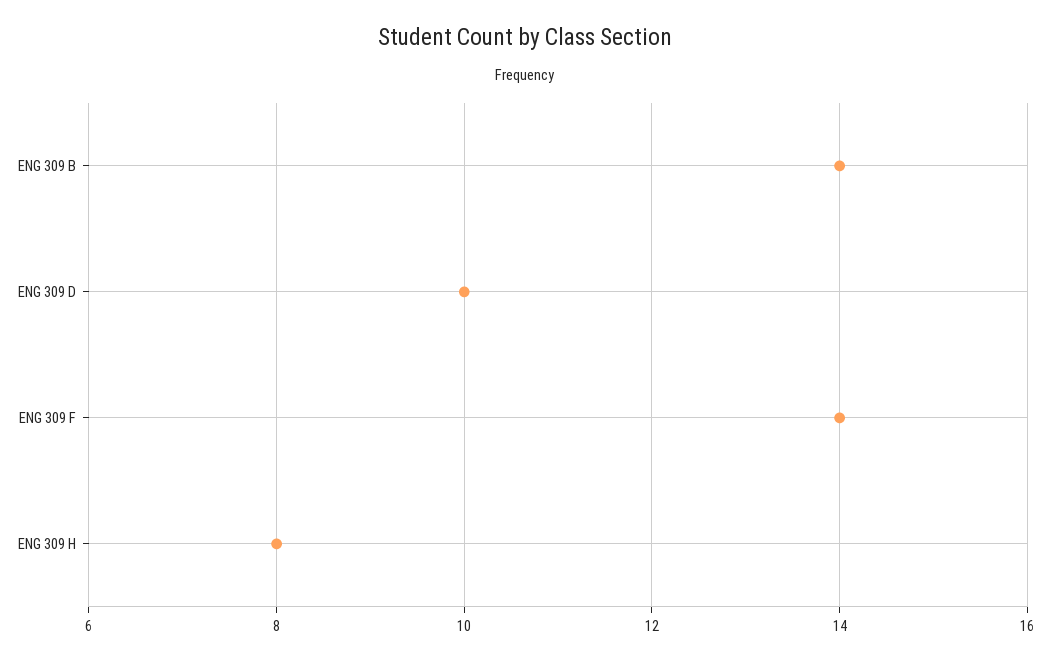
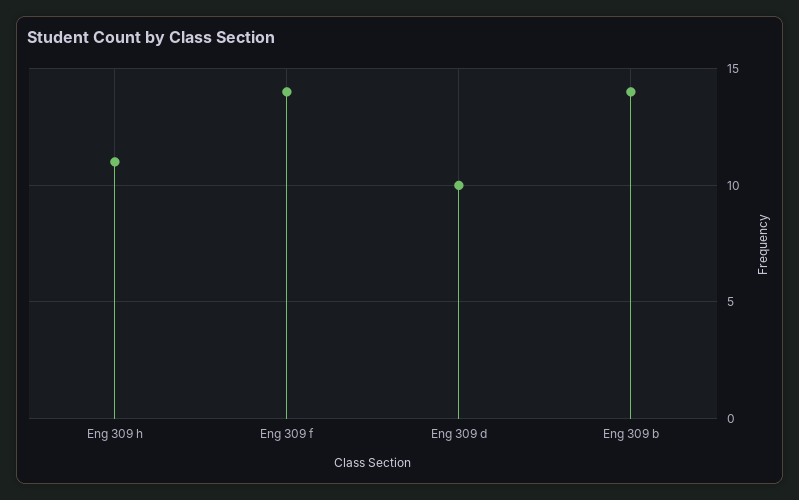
  {
    "ENG 309 B": 14,
    "ENG 309 D": 10,
    "ENG 309 F": 14,
-   "ENG 309 H": 8
+   "ENG 309 H": 11
  }

